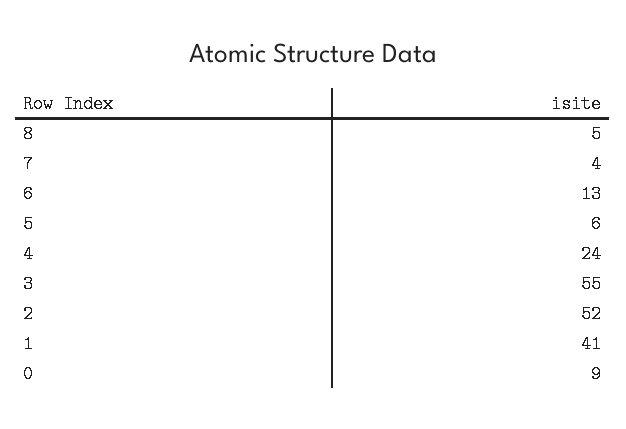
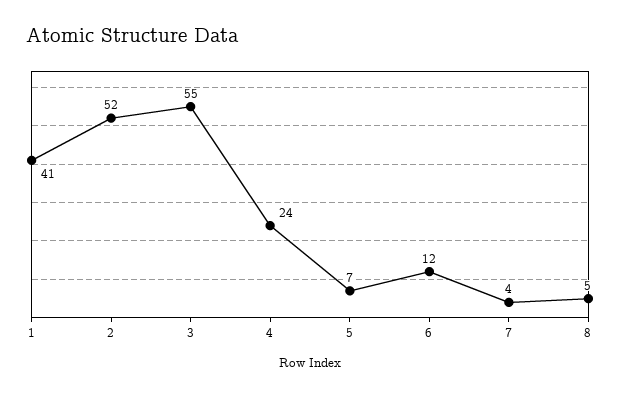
  {
    "8": 5,
    "7": 4,
-   "6": 13,
+   "6": 12,
-   "5": 6,
+   "5": 7,
    "4": 24,
    "3": 55,
    "2": 52,
-   "1": 41,
+   "1": 41
-   "0": 9
  }

